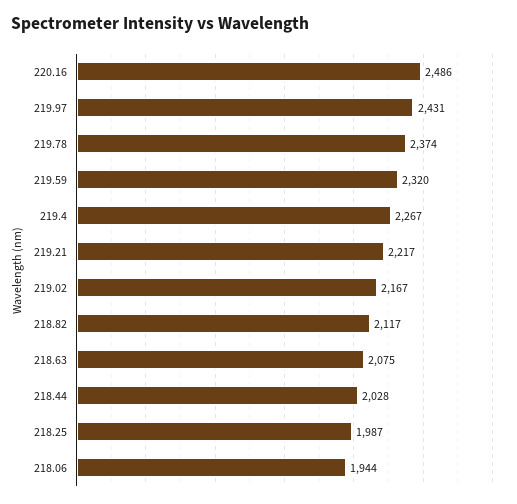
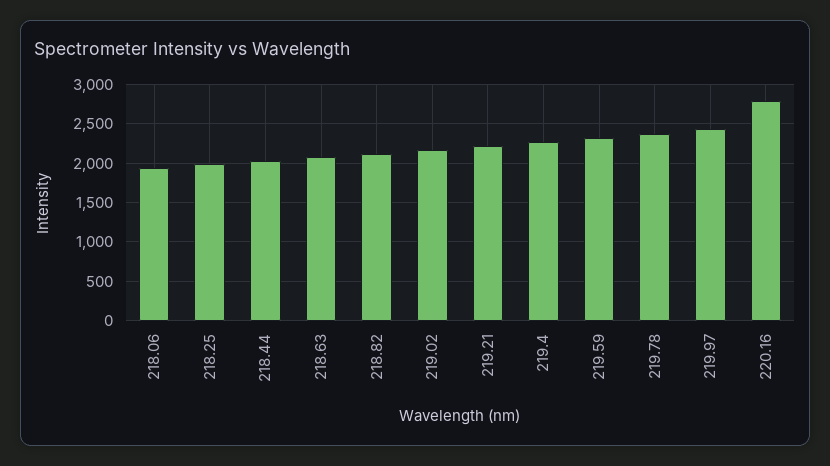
  {
-   "220.16": 2486,
+   "220.16": 2800,
    "219.97": 2431,
    "219.78": 2374,
    "219.59": 2320,
    "219.4": 2267,
    "219.21": 2217,
    "219.02": 2167,
    "218.82": 2117,
    "218.63": 2075,
    "218.44": 2028,
    "218.25": 1987,
    "218.06": 1944
  }

